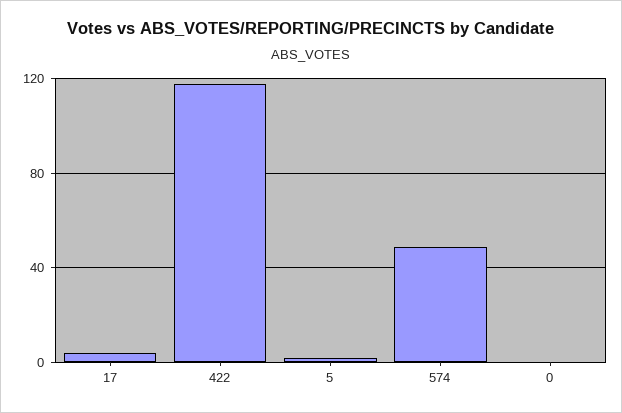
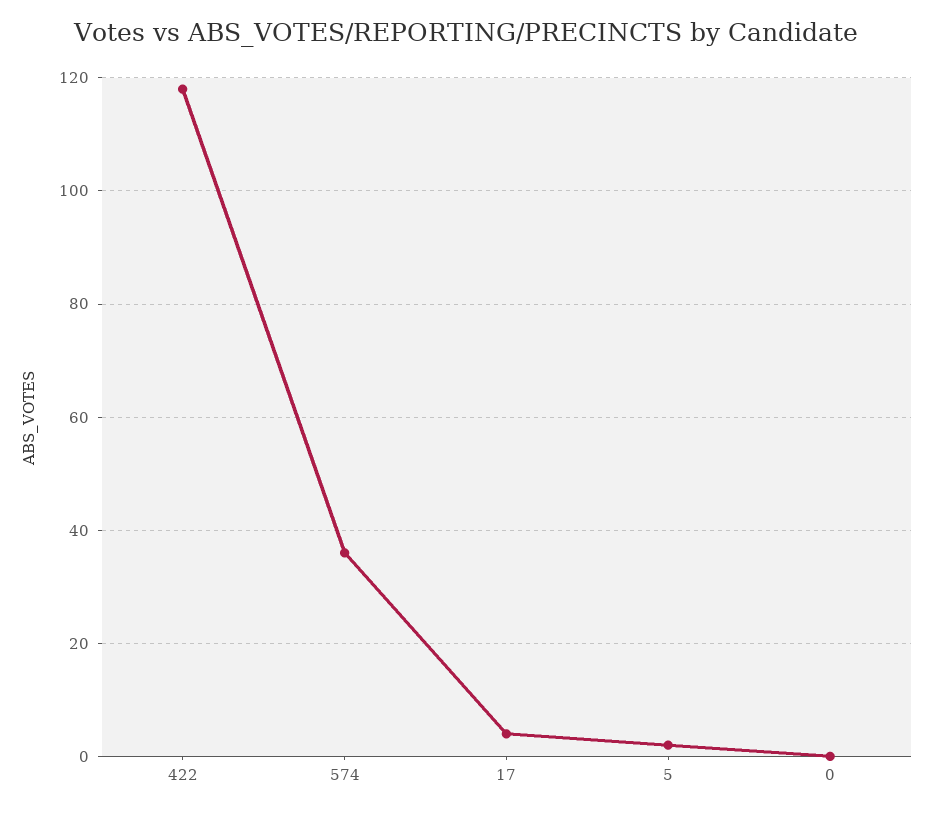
  {
    "17": 5,
    "422": 120,
    "5": 0,
-   "574": 50,
+   "574": 35,
    "0": 0
  }

